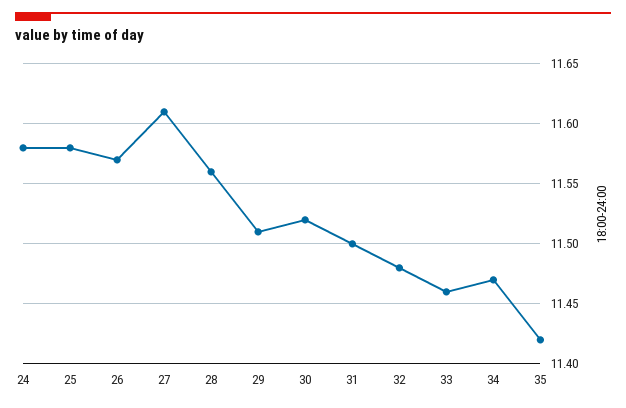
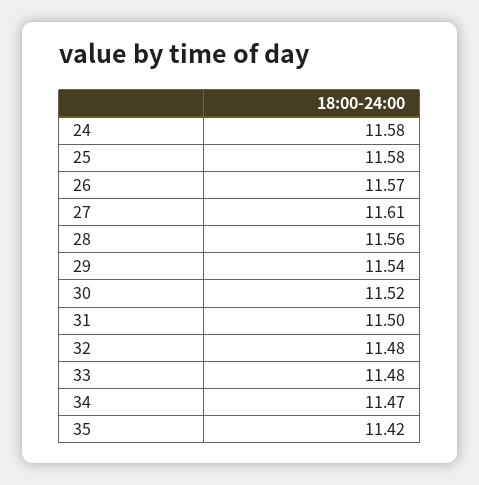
  {
    "24": 11.58,
    "25": 11.58,
    "26": 11.57,
    "27": 11.61,
    "28": 11.56,
-   "29": 11.51,
+   "29": 11.54,
    "30": 11.52,
    "31": 11.5,
    "32": 11.48,
-   "33": 11.46,
+   "33": 11.48,
    "34": 11.47,
    "35": 11.42
  }

